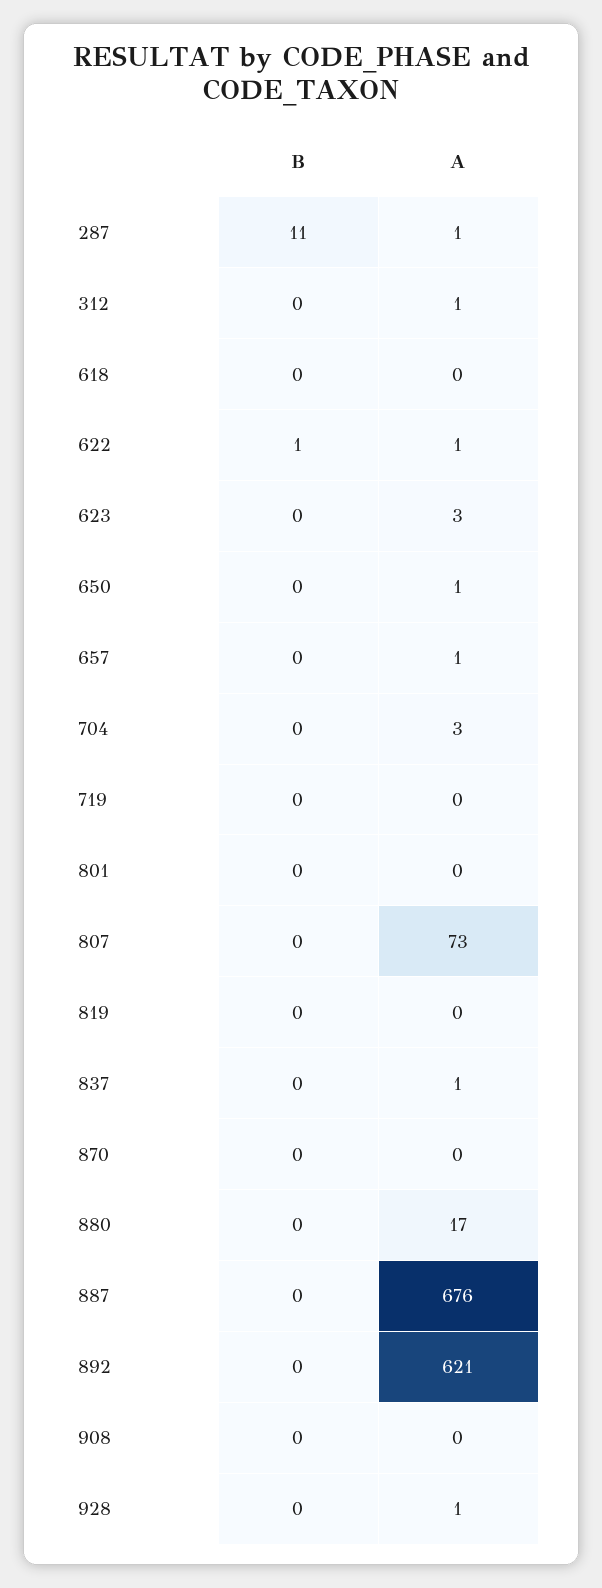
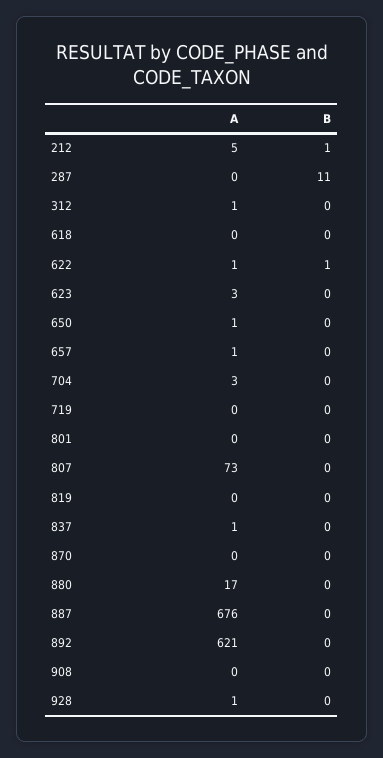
  {
    "B": {
      "287": 11,
      "312": 0,
      "618": 0,
      "622": 1,
      "623": 0,
      "650": 0,
      "657": 0,
      "704": 0,
      "719": 0,
      "801": 0,
      "807": 0,
      "819": 0,
      "837": 0,
      "870": 0,
      "880": 0,
      "887": 0,
      "892": 0,
      "908": 0,
-     "928": 0
+     "928": 0,
+     "212": 1
    },
    "A": {
-     "287": 1,
+     "287": 0,
      "312": 1,
      "618": 0,
      "622": 1,
      "623": 3,
      "650": 1,
      "657": 1,
      "704": 3,
      "719": 0,
      "801": 0,
      "807": 73,
      "819": 0,
      "837": 1,
      "870": 0,
      "880": 17,
      "887": 676,
      "892": 621,
      "908": 0,
-     "928": 1
+     "928": 1,
+     "212": 5
    }
  }

